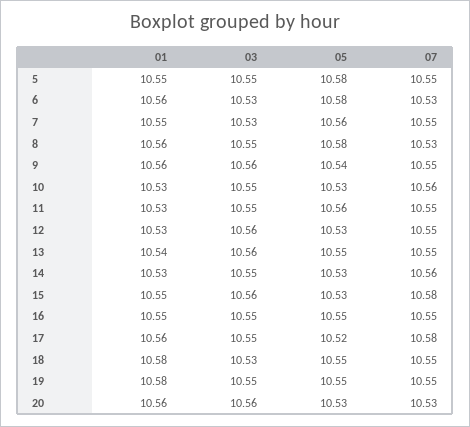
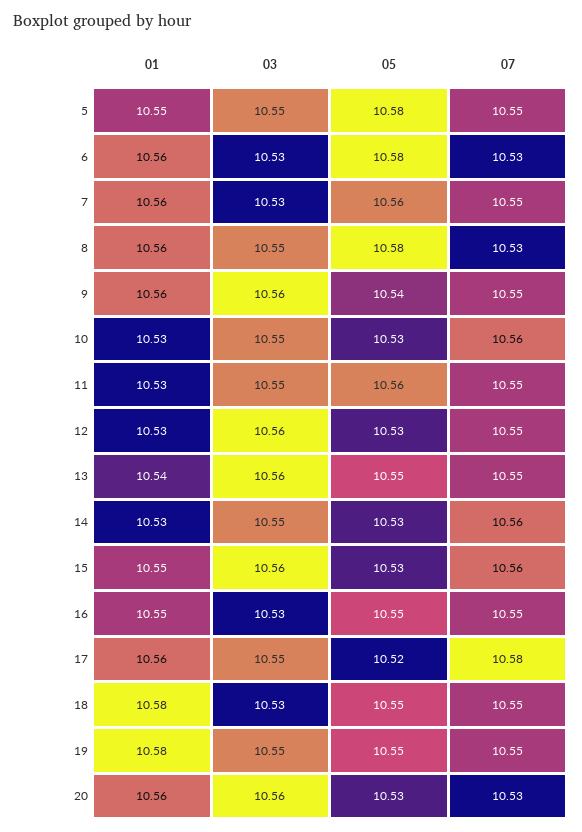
  {
    "01": {
      "5": 10.55,
      "6": 10.56,
-     "7": 10.55,
+     "7": 10.56,
      "8": 10.56,
      "9": 10.56,
      "10": 10.53,
      "11": 10.53,
      "12": 10.53,
      "13": 10.54,
      "14": 10.53,
      "15": 10.55,
      "16": 10.55,
      "17": 10.56,
      "18": 10.58,
      "19": 10.58,
      "20": 10.56
    },
    "03": {
      "5": 10.55,
      "6": 10.53,
      "7": 10.53,
      "8": 10.55,
      "9": 10.56,
      "10": 10.55,
      "11": 10.55,
      "12": 10.56,
      "13": 10.56,
      "14": 10.55,
      "15": 10.56,
-     "16": 10.55,
+     "16": 10.53,
      "17": 10.55,
      "18": 10.53,
      "19": 10.55,
      "20": 10.56
    },
    "05": {
      "5": 10.58,
      "6": 10.58,
      "7": 10.56,
      "8": 10.58,
      "9": 10.54,
      "10": 10.53,
      "11": 10.56,
      "12": 10.53,
      "13": 10.55,
      "14": 10.53,
      "15": 10.53,
      "16": 10.55,
      "17": 10.52,
      "18": 10.55,
      "19": 10.55,
      "20": 10.53
    },
    "07": {
      "5": 10.55,
      "6": 10.53,
      "7": 10.55,
      "8": 10.53,
      "9": 10.55,
      "10": 10.56,
      "11": 10.55,
      "12": 10.55,
      "13": 10.55,
      "14": 10.56,
-     "15": 10.58,
+     "15": 10.56,
      "16": 10.55,
      "17": 10.58,
      "18": 10.55,
      "19": 10.55,
      "20": 10.53
    }
  }

